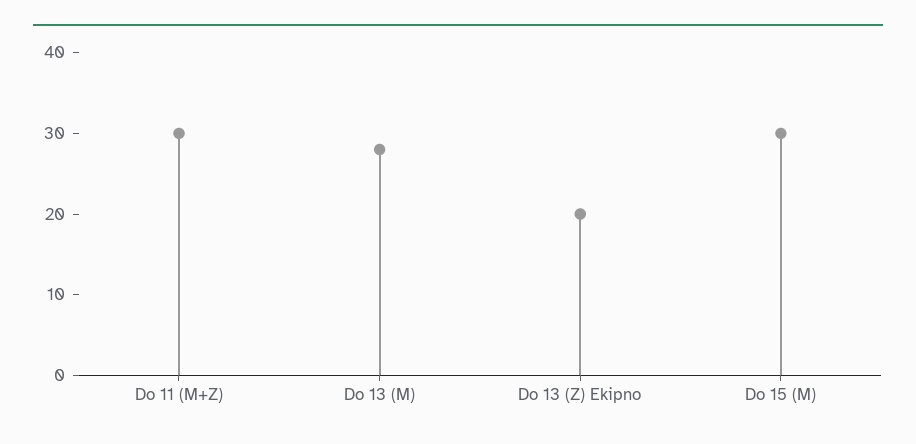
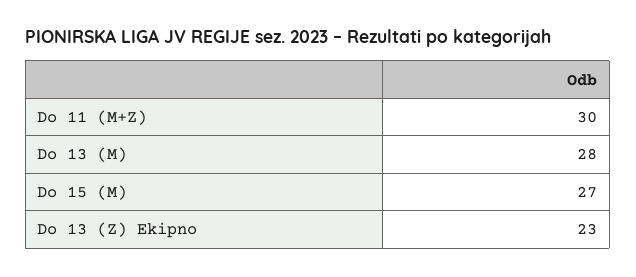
  {
    "Do 11 (M+Z)": 30,
    "Do 13 (M)": 28,
-   "Do 13 (Z) Ekipno": 20,
+   "Do 13 (Z) Ekipno": 23,
-   "Do 15 (M)": 30
+   "Do 15 (M)": 27
  }

